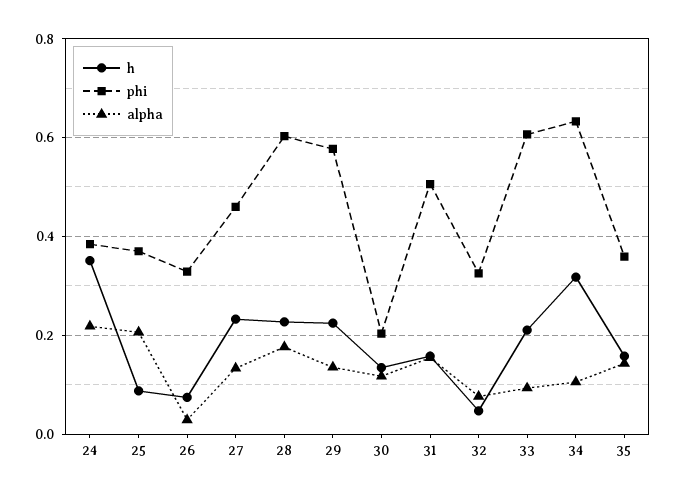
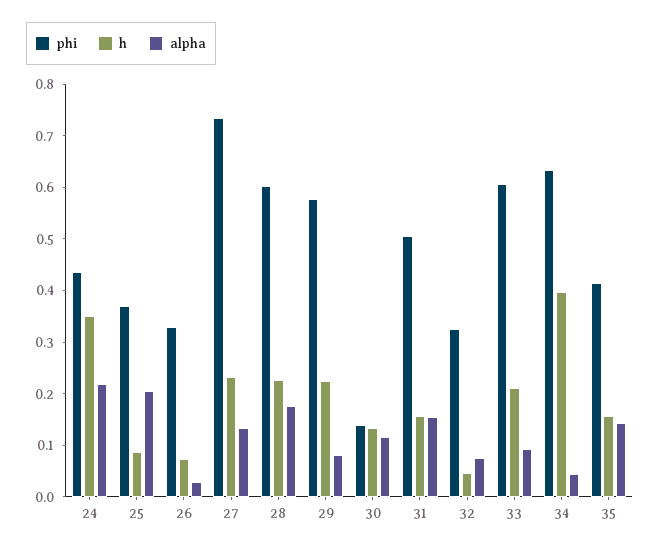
  {
    "h": {
      "24": 0.36,
      "25": 0.08,
      "26": 0.08,
      "27": 0.24,
      "28": 0.22,
      "29": 0.22,
      "30": 0.14,
      "31": 0.16,
      "32": 0.04,
      "33": 0.22,
-     "34": 0.32,
+     "34": 0.4,
      "35": 0.16
    },
    "phi": {
-     "24": 0.38,
+     "24": 0.44,
      "25": 0.36,
      "26": 0.32,
-     "27": 0.46,
+     "27": 0.74,
      "28": 0.6,
      "29": 0.58,
-     "30": 0.2,
+     "30": 0.14,
      "31": 0.5,
      "32": 0.32,
      "33": 0.6,
      "34": 0.64,
-     "35": 0.36
+     "35": 0.42
    },
    "alpha": {
      "24": 0.22,
      "25": 0.2,
      "26": 0.02,
      "27": 0.14,
      "28": 0.18,
-     "29": 0.14,
+     "29": 0.08,
      "30": 0.12,
      "31": 0.16,
      "32": 0.08,
      "33": 0.1,
-     "34": 0.1,
+     "34": 0.04,
      "35": 0.14
    }
  }

